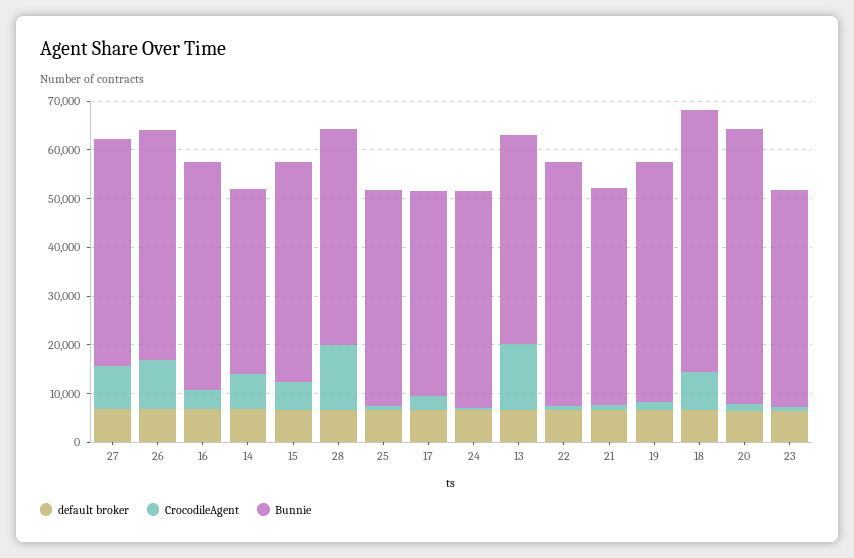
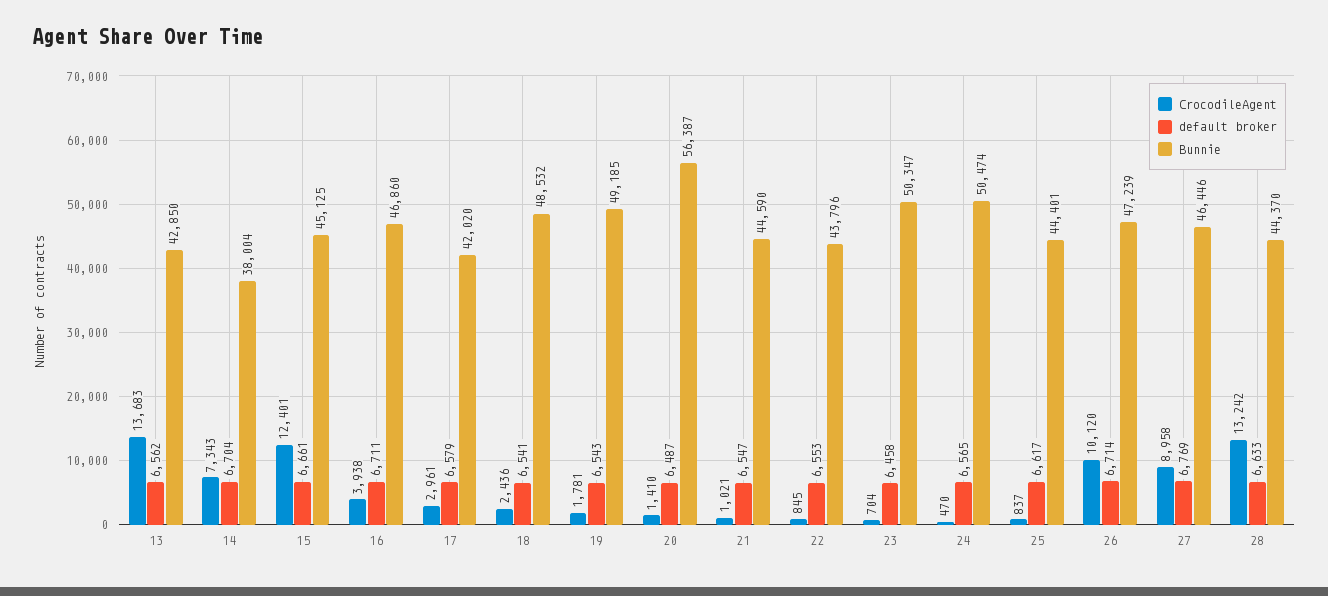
  {
    "default broker": {
      "27": 6769,
      "26": 6714,
      "16": 6711,
      "14": 6704,
      "15": 6661,
      "28": 6633,
      "25": 6617,
      "17": 6579,
      "24": 6565,
      "13": 6562,
      "22": 6553,
      "21": 6547,
      "19": 6543,
      "18": 6541,
      "20": 6487,
      "23": 6458
    },
    "CrocodileAgent": {
      "27": 8958,
      "26": 10120,
      "16": 3938,
      "14": 7343,
-     "15": 6000,
+     "15": 12401,
      "28": 13242,
      "25": 837,
      "17": 2961,
      "24": 470,
      "13": 13683,
      "22": 845,
      "21": 1021,
      "19": 1781,
-     "18": 8000,
+     "18": 2436,
      "20": 1410,
      "23": 704
    },
    "Bunnie": {
      "27": 46446,
      "26": 47239,
      "16": 46860,
      "14": 38004,
      "15": 45125,
      "28": 44370,
      "25": 44401,
      "17": 42020,
-     "24": 44000,
+     "24": 50474,
      "13": 42850,
-     "22": 50000,
+     "22": 43796,
      "21": 44590,
      "19": 49185,
-     "18": 54000,
+     "18": 48532,
      "20": 56387,
-     "23": 44000
+     "23": 50347
    }
  }

